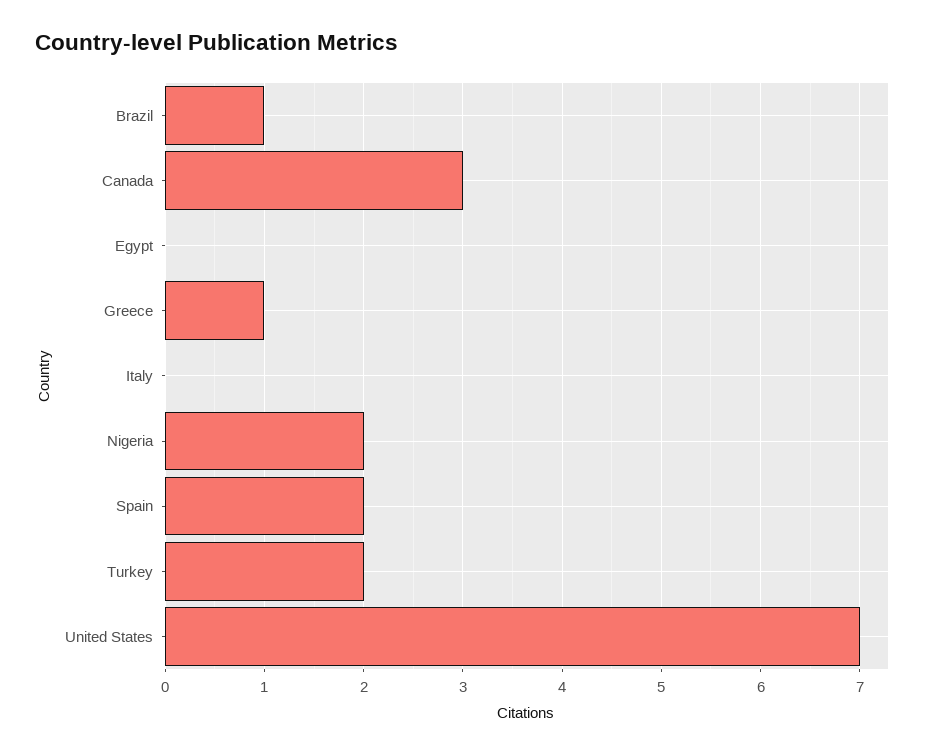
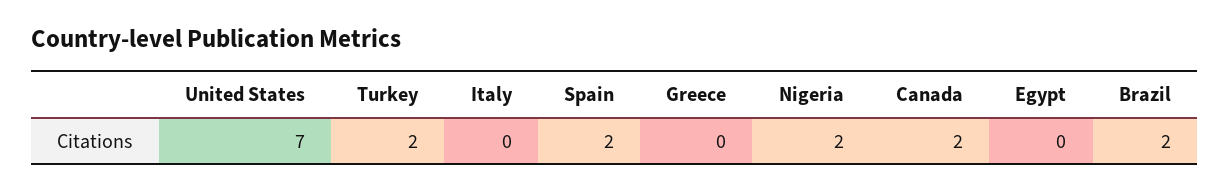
  {
-   "Brazil": 1,
+   "Brazil": 2,
-   "Canada": 3,
+   "Canada": 2,
    "Egypt": 0,
-   "Greece": 1,
+   "Greece": 0,
    "Italy": 0,
    "Nigeria": 2,
    "Spain": 2,
    "Turkey": 2,
    "United States": 7
  }

